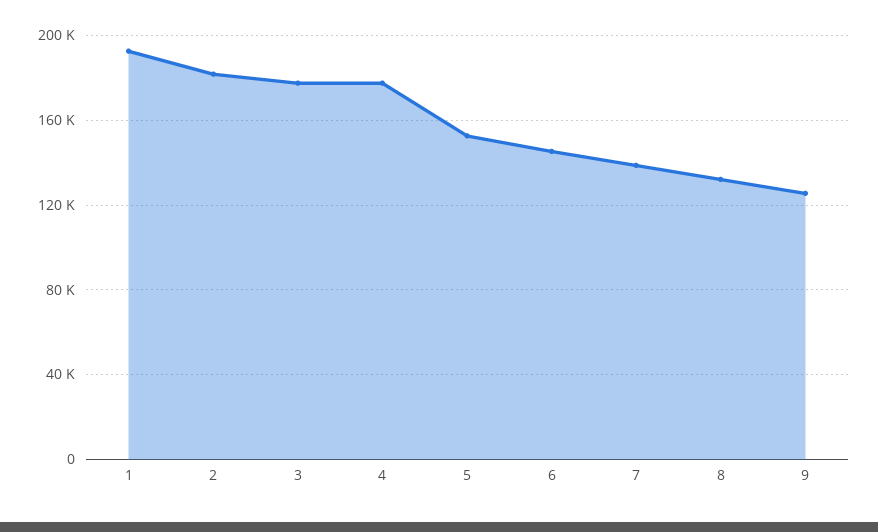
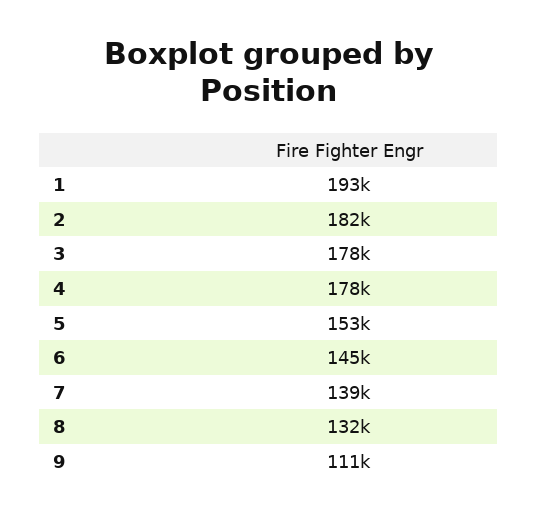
  {
    "1": 193000,
    "2": 182000,
    "3": 178000,
    "4": 178000,
    "5": 153000,
    "6": 145000,
    "7": 139000,
    "8": 132000,
-   "9": 125000
+   "9": 111000
  }

